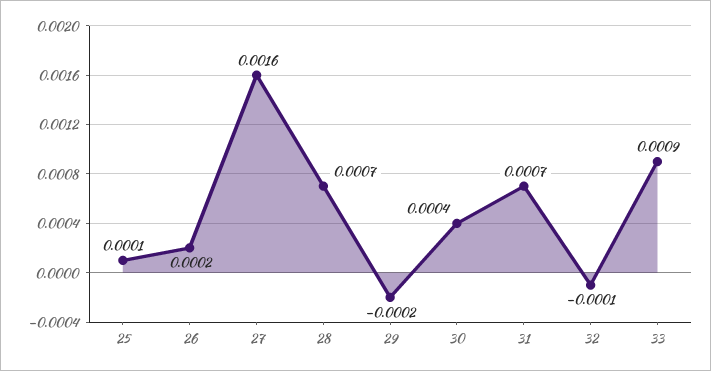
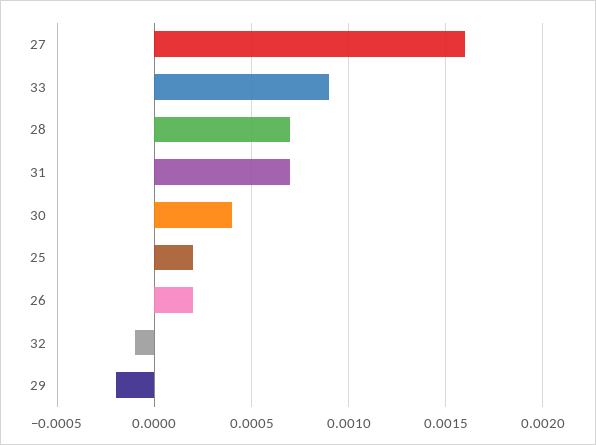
  {
-   "25": 0.0001,
+   "25": 0.0002,
    "26": 0.0002,
    "27": 0.0016,
    "28": 0.0007,
    "29": -0.0002,
    "30": 0.0004,
    "31": 0.0007,
    "32": -0.0001,
    "33": 0.0009
  }

